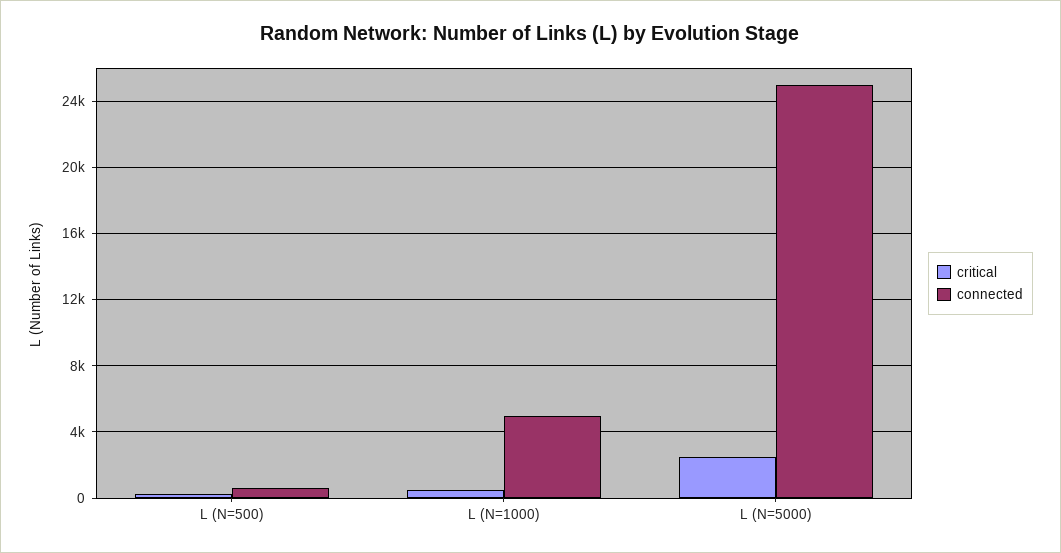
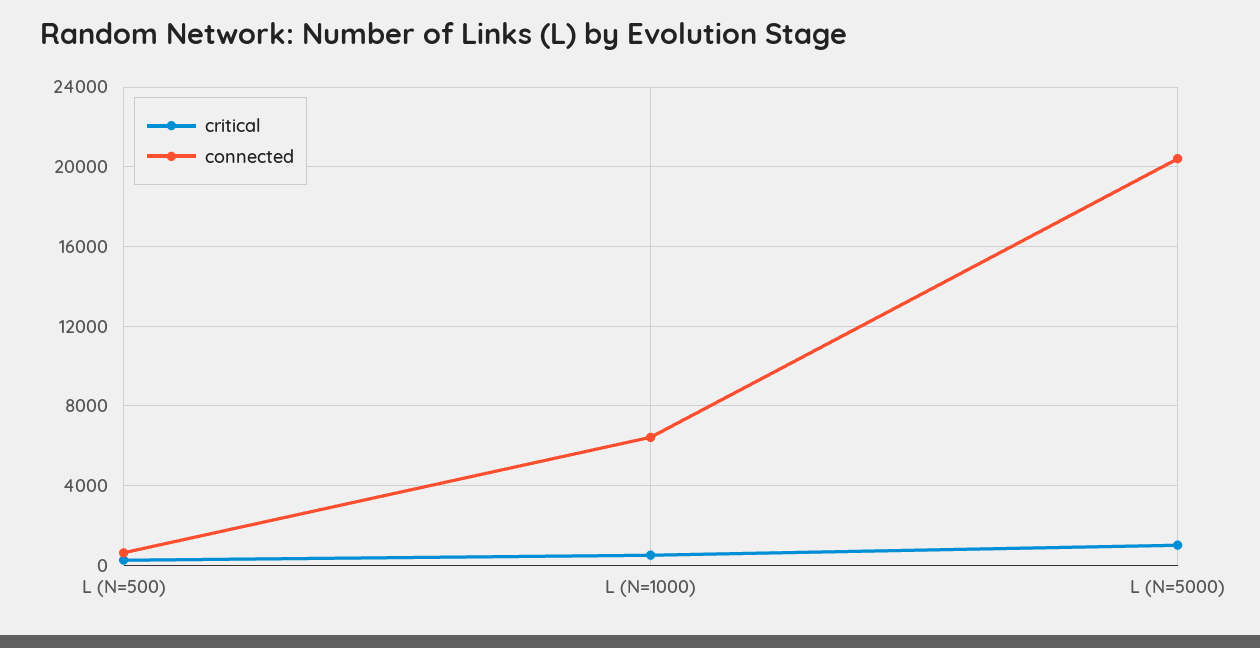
  {
    "critical": {
      "L (N=500)": 0,
      "L (N=1000)": 500,
-     "L (N=5000)": 2500
+     "L (N=5000)": 1000
    },
    "connected": {
      "L (N=500)": 500,
-     "L (N=1000)": 5000,
+     "L (N=1000)": 6500,
-     "L (N=5000)": 25000
+     "L (N=5000)": 20500
    }
  }

